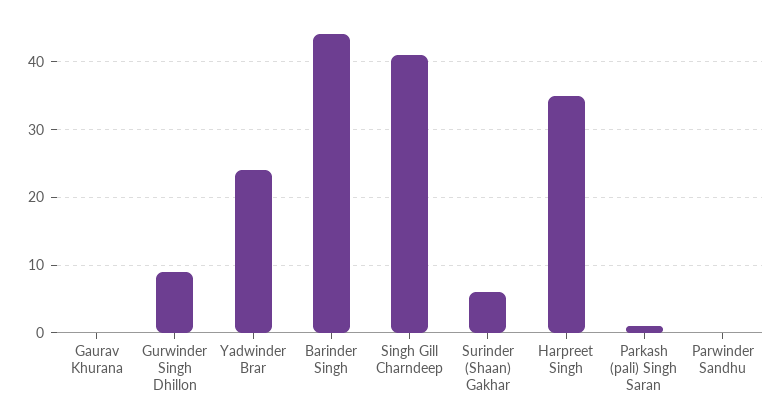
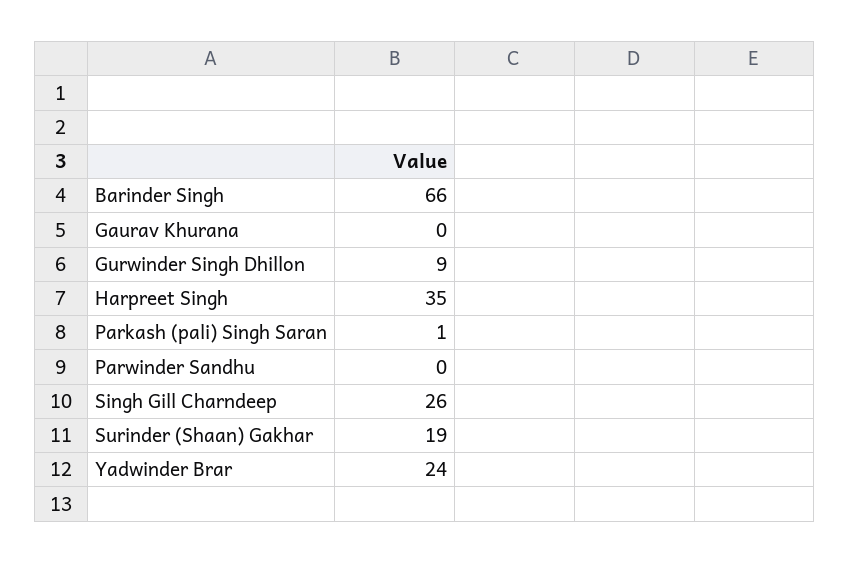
  {
    "Gaurav Khurana": 0,
    "Gurwinder Singh Dhillon": 9,
    "Yadwinder Brar": 24,
-   "Barinder Singh": 44,
+   "Barinder Singh": 66,
-   "Singh Gill Charndeep": 41,
+   "Singh Gill Charndeep": 26,
-   "Surinder (Shaan) Gakhar": 6,
+   "Surinder (Shaan) Gakhar": 19,
    "Harpreet Singh": 35,
    "Parkash (pali) Singh Saran": 1,
    "Parwinder Sandhu": 0
  }

